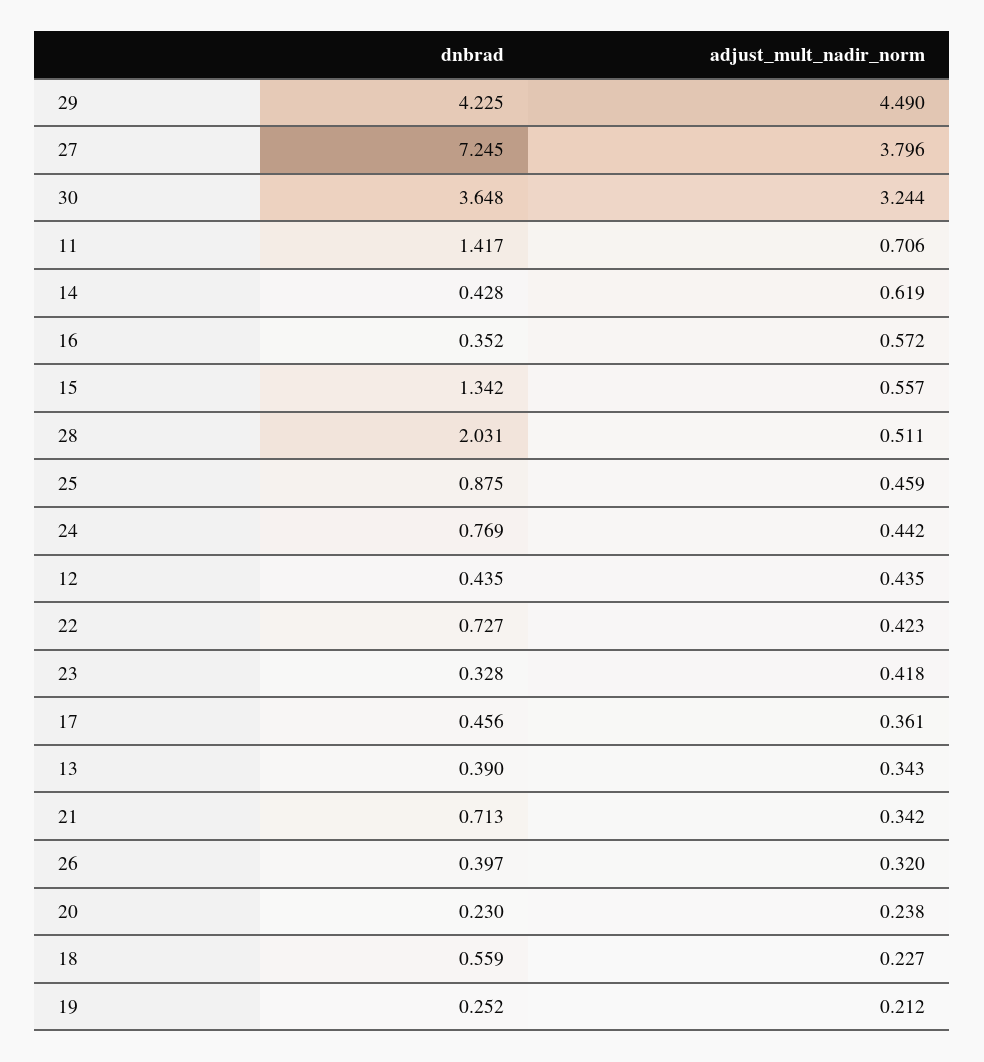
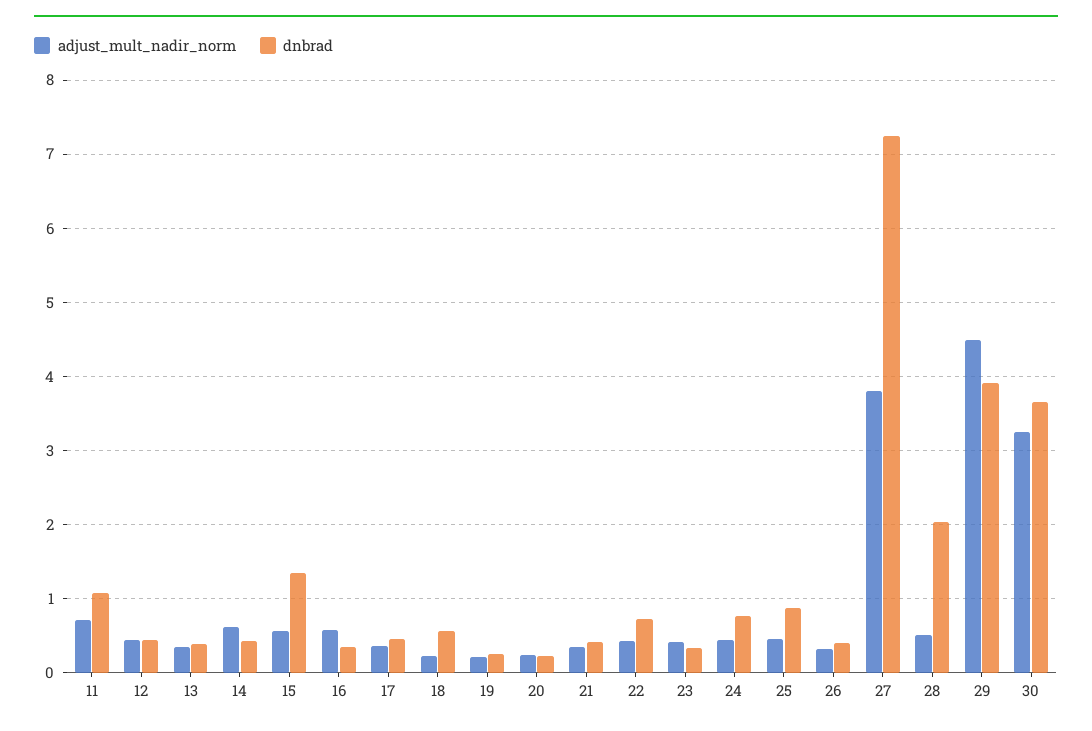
  {
    "dnbrad": {
-     "29": 4.225,
+     "29": 3.9,
      "27": 7.245,
      "30": 3.648,
-     "11": 1.417,
+     "11": 1.1,
      "14": 0.428,
      "16": 0.352,
      "15": 1.342,
      "28": 2.031,
      "25": 0.875,
      "24": 0.769,
      "12": 0.435,
      "22": 0.727,
      "23": 0.328,
      "17": 0.456,
      "13": 0.39,
-     "21": 0.713,
+     "21": 0.4,
      "26": 0.397,
      "20": 0.23,
      "18": 0.559,
      "19": 0.252
    },
    "adjust_mult_nadir_norm": {
      "29": 4.49,
      "27": 3.796,
      "30": 3.244,
      "11": 0.706,
      "14": 0.619,
      "16": 0.572,
      "15": 0.557,
      "28": 0.511,
      "25": 0.459,
      "24": 0.442,
      "12": 0.435,
      "22": 0.423,
      "23": 0.418,
      "17": 0.361,
      "13": 0.343,
      "21": 0.342,
      "26": 0.32,
      "20": 0.238,
      "18": 0.227,
      "19": 0.212
    }
  }

